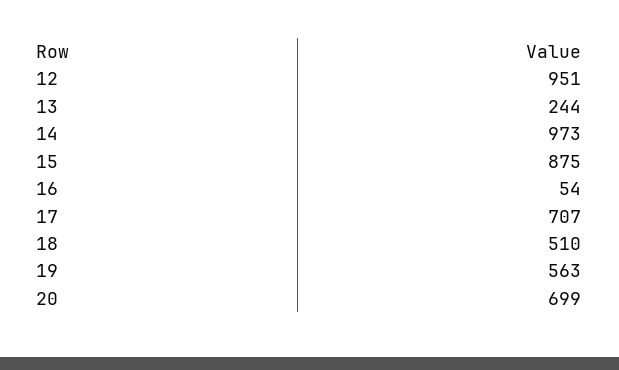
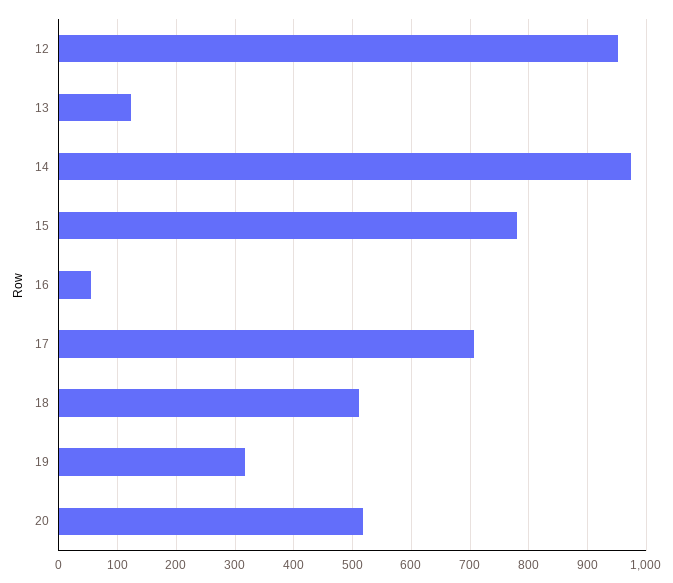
  {
    "12": 951,
-   "13": 244,
+   "13": 120,
    "14": 973,
-   "15": 875,
+   "15": 780,
    "16": 54,
    "17": 707,
    "18": 510,
-   "19": 563,
+   "19": 320,
-   "20": 699
+   "20": 520
  }

